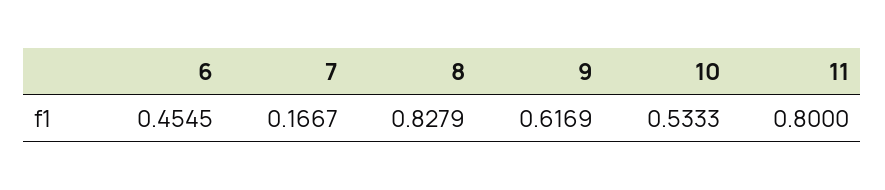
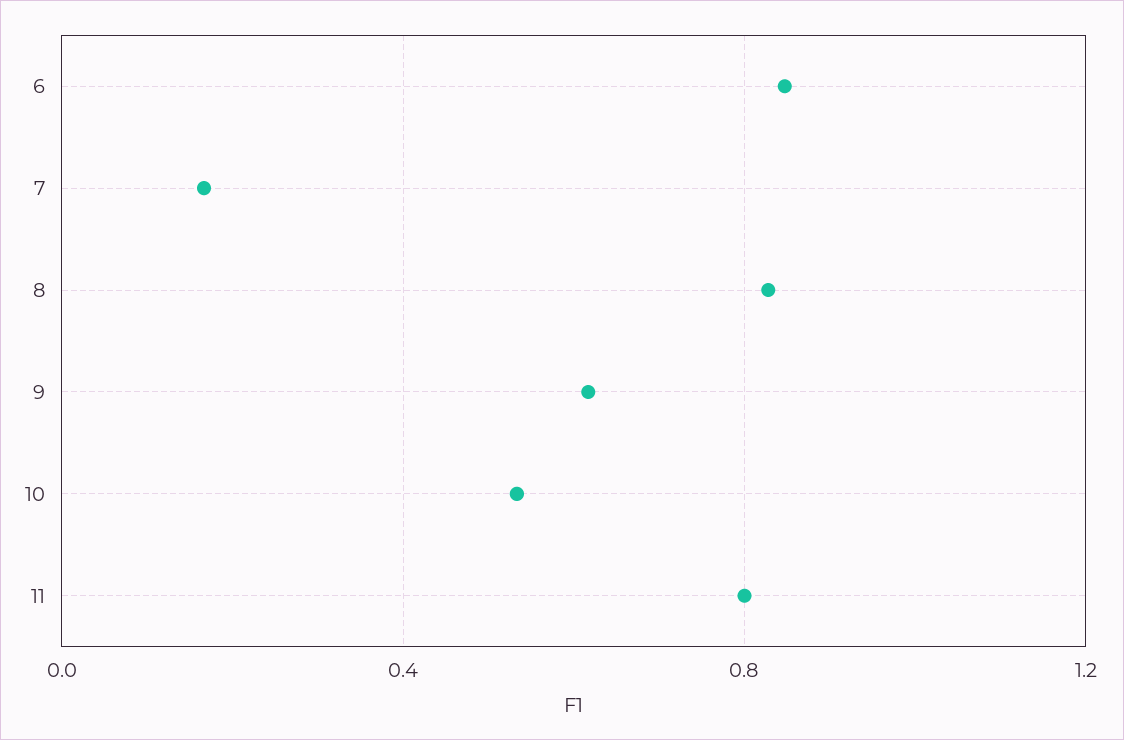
  {
-   "6": 0.4545,
+   "6": 0.85,
    "7": 0.1667,
    "8": 0.8279,
    "9": 0.6169,
    "10": 0.5333,
    "11": 0.8
  }

